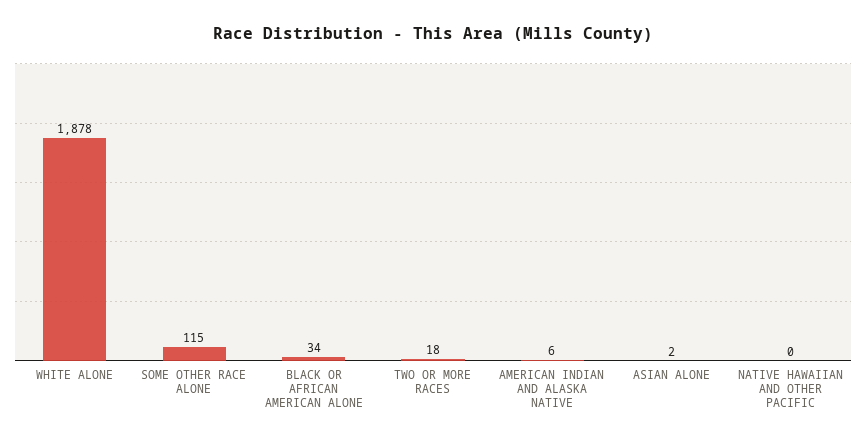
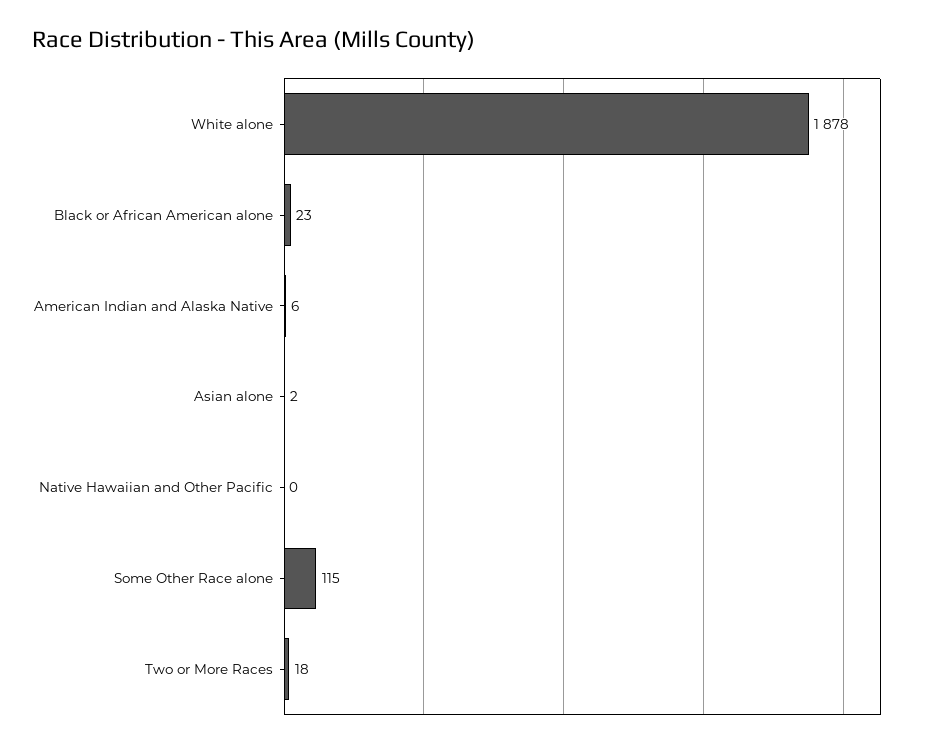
  {
    "WHITE ALONE": 1878,
    "SOME OTHER RACE ALONE": 115,
-   "BLACK OR AFRICAN AMERICAN ALONE": 34,
+   "BLACK OR AFRICAN AMERICAN ALONE": 23,
    "TWO OR MORE RACES": 18,
    "AMERICAN INDIAN AND ALASKA NATIVE": 6,
    "ASIAN ALONE": 2,
    "NATIVE HAWAIIAN AND OTHER PACIFIC": 0
  }

